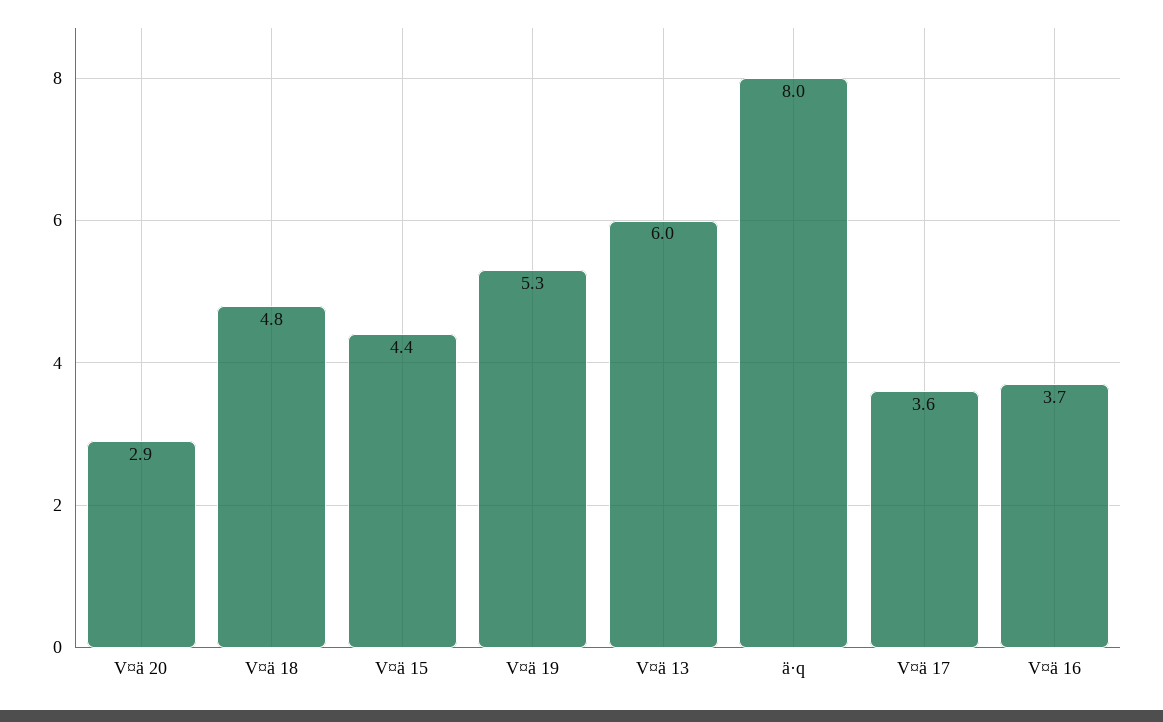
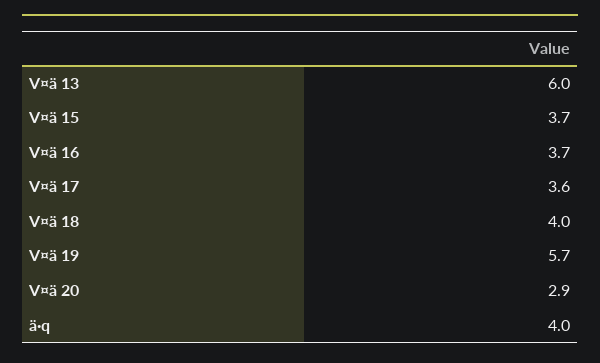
  {
    "V¤ä 20": 2.9,
-   "V¤ä 18": 4.8,
+   "V¤ä 18": 4,
-   "V¤ä 15": 4.4,
+   "V¤ä 15": 3.7,
-   "V¤ä 19": 5.3,
+   "V¤ä 19": 5.7,
    "V¤ä 13": 6,
-   "ä·q": 8,
+   "ä·q": 4,
    "V¤ä 17": 3.6,
    "V¤ä 16": 3.7
  }

